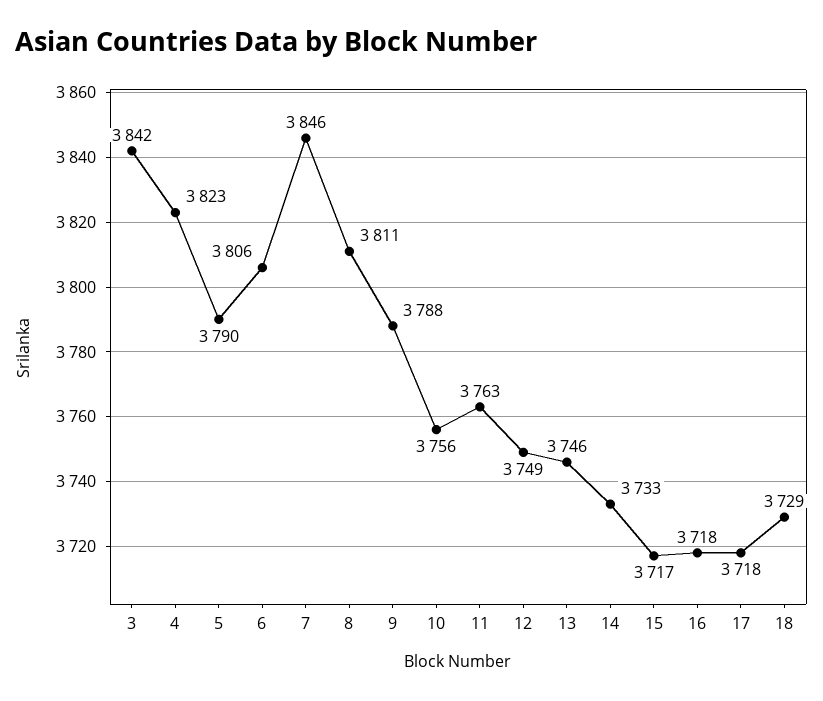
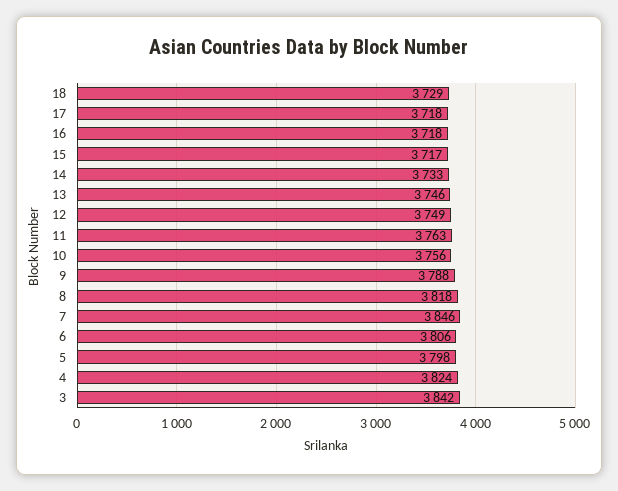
  {
    "3": 3842,
-   "4": 3823,
+   "4": 3824,
-   "5": 3790,
+   "5": 3798,
    "6": 3806,
    "7": 3846,
-   "8": 3811,
+   "8": 3818,
    "9": 3788,
    "10": 3756,
    "11": 3763,
    "12": 3749,
    "13": 3746,
    "14": 3733,
    "15": 3717,
    "16": 3718,
    "17": 3718,
    "18": 3729
  }

